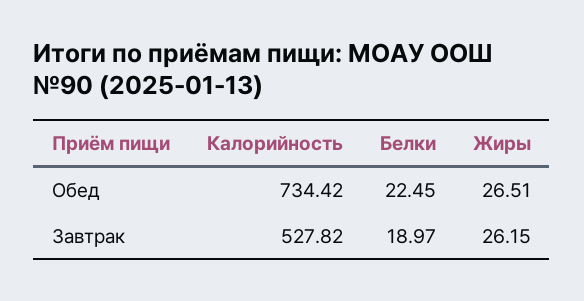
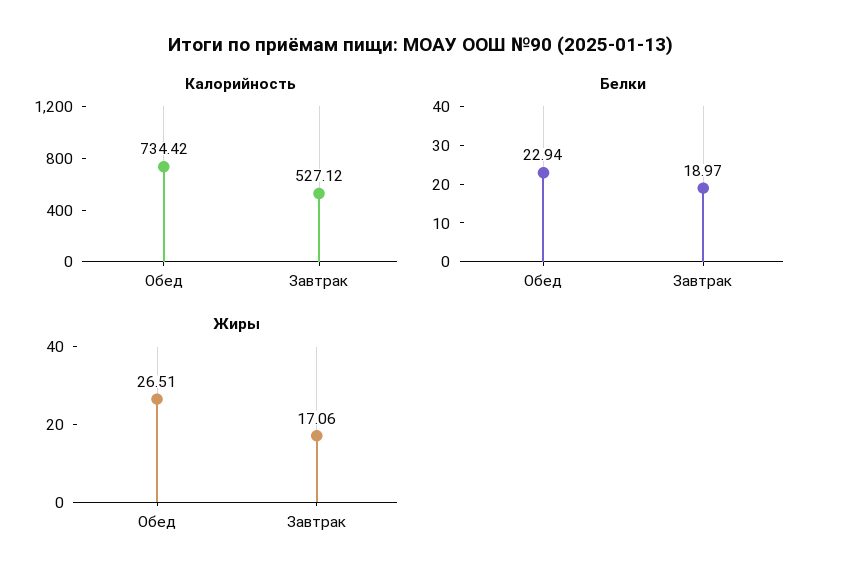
  {
    "Калорийность": {
      "Обед": 734.42,
-     "Завтрак": 527.82
+     "Завтрак": 527.12
    },
    "Белки": {
-     "Обед": 22.45,
+     "Обед": 22.94,
      "Завтрак": 18.97
    },
    "Жиры": {
      "Обед": 26.51,
-     "Завтрак": 26.15
+     "Завтрак": 17.06
    }
  }

